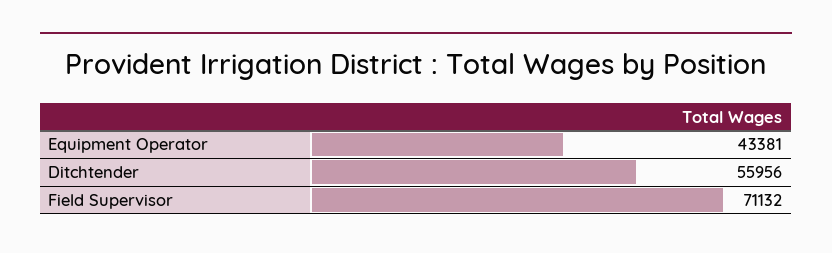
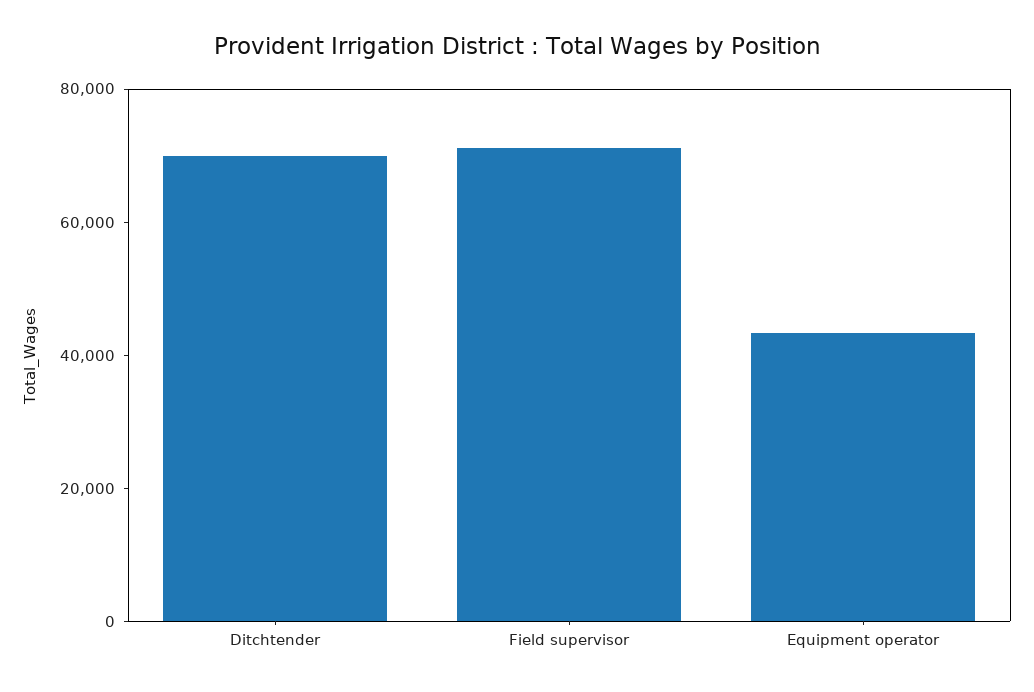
  {
    "Equipment Operator": 43381,
-   "Ditchtender": 55956,
+   "Ditchtender": 70000,
    "Field Supervisor": 71132
  }

